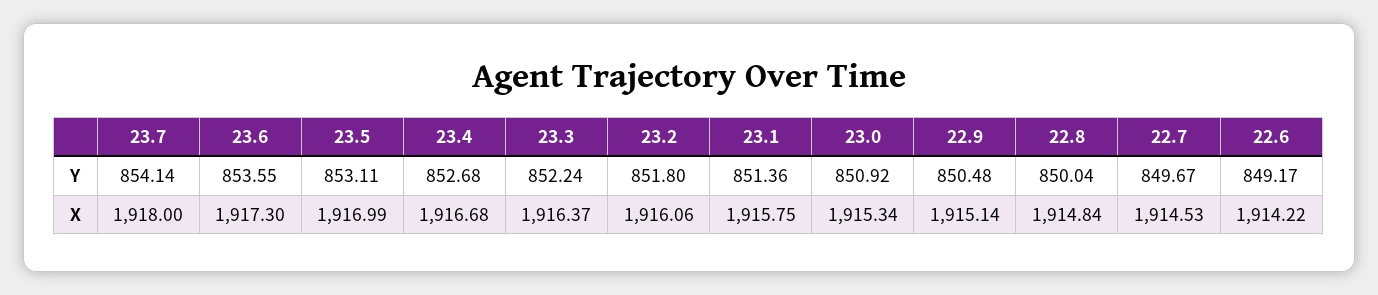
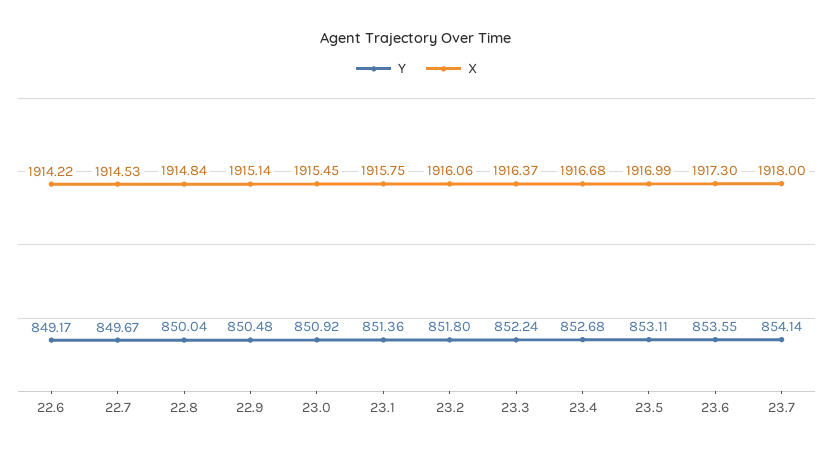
  {
    "Y": {
      "23.7": 854.14,
      "23.6": 853.55,
      "23.5": 853.11,
      "23.4": 852.68,
      "23.3": 852.24,
      "23.2": 851.8,
      "23.1": 851.36,
      "23.0": 850.92,
      "22.9": 850.48,
      "22.8": 850.04,
      "22.7": 849.67,
      "22.6": 849.17
    },
    "X": {
      "23.7": 1918,
      "23.6": 1917.3,
      "23.5": 1916.99,
      "23.4": 1916.68,
      "23.3": 1916.37,
      "23.2": 1916.06,
      "23.1": 1915.75,
-     "23.0": 1915.34,
+     "23.0": 1915.45,
      "22.9": 1915.14,
      "22.8": 1914.84,
      "22.7": 1914.53,
      "22.6": 1914.22
    }
  }

